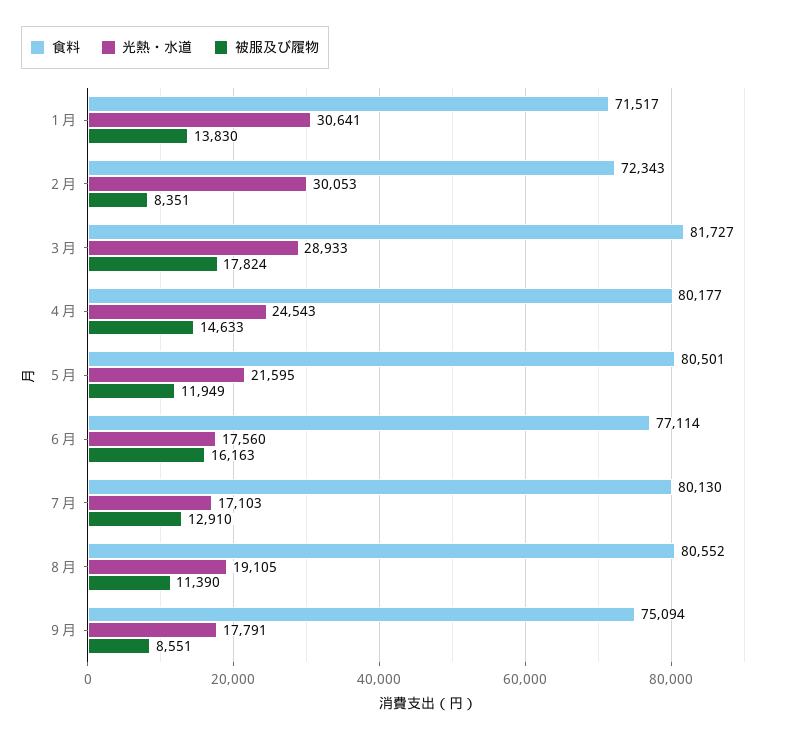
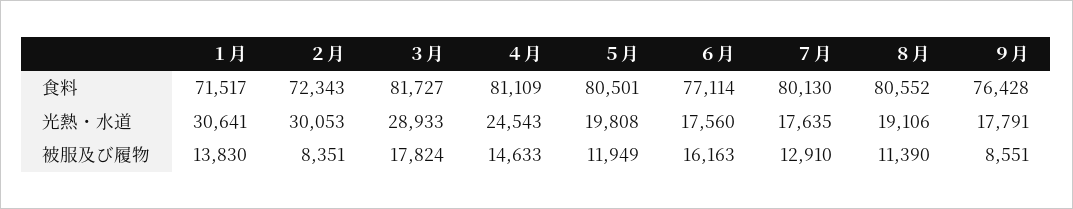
  {
    "食料": {
      "１月": 71517,
      "２月": 72343,
      "３月": 81727,
-     "４月": 80177,
+     "４月": 81109,
      "５月": 80501,
      "６月": 77114,
      "７月": 80130,
      "８月": 80552,
-     "９月": 75094
+     "９月": 76428
    },
    "光熱・水道": {
      "１月": 30641,
      "２月": 30053,
      "３月": 28933,
      "４月": 24543,
-     "５月": 21595,
+     "５月": 19808,
      "６月": 17560,
-     "７月": 17103,
+     "７月": 17635,
-     "８月": 19105,
+     "８月": 19106,
      "９月": 17791
    },
    "被服及び履物": {
      "１月": 13830,
      "２月": 8351,
      "３月": 17824,
      "４月": 14633,
      "５月": 11949,
      "６月": 16163,
      "７月": 12910,
      "８月": 11390,
      "９月": 8551
    }
  }

